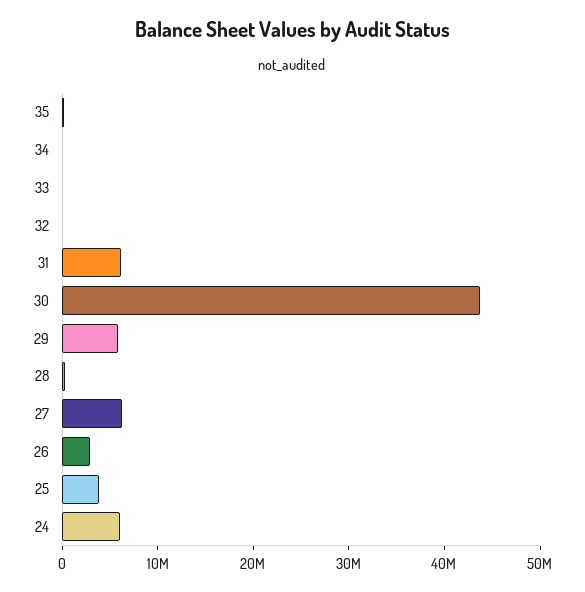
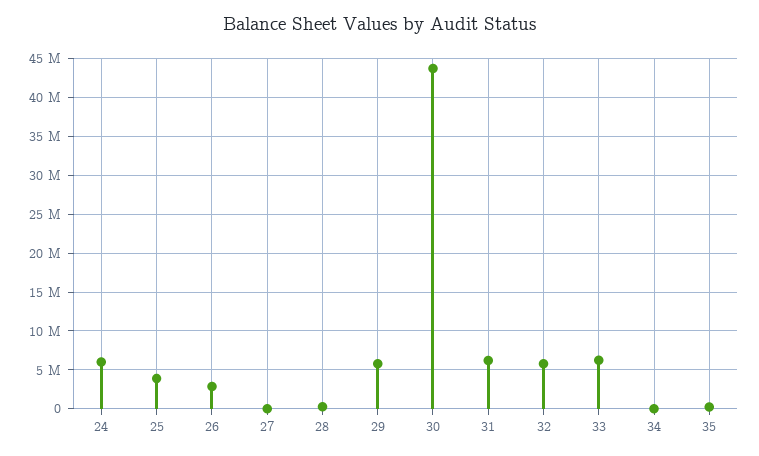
  {
    "35": 0,
    "34": 0,
-   "33": 0,
+   "33": 6000000,
-   "32": 0,
+   "32": 6000000,
    "31": 6000000,
    "30": 44000000,
    "29": 6000000,
    "28": 0,
-   "27": 6000000,
+   "27": 0,
    "26": 3000000,
    "25": 4000000,
    "24": 6000000
  }

